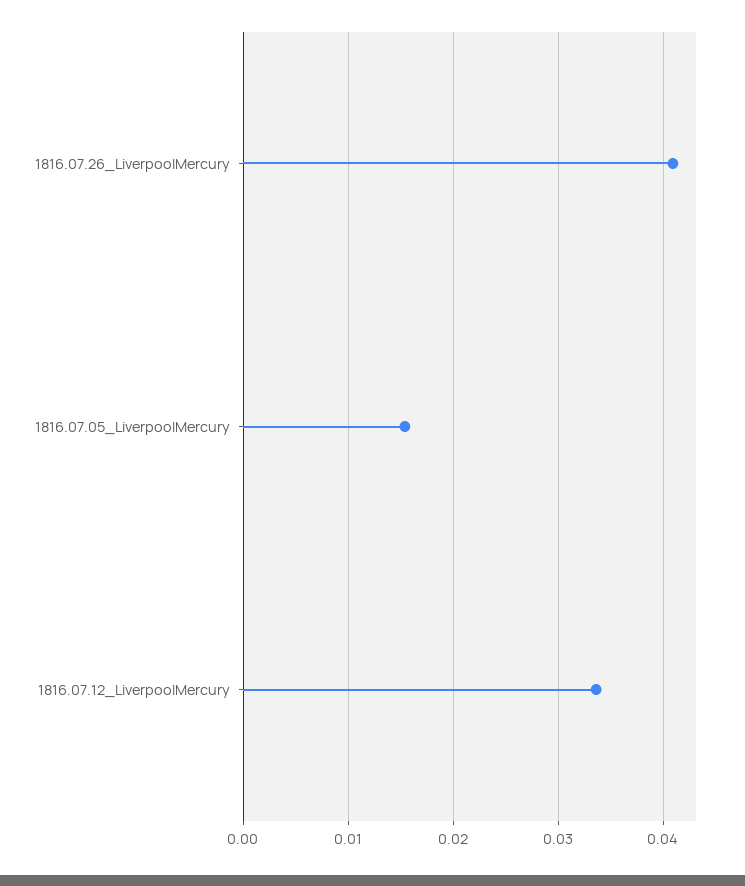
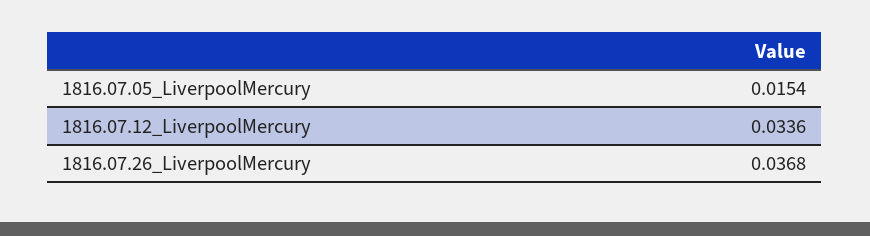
  {
-   "1816.07.26_LiverpoolMercury": 0.041,
+   "1816.07.26_LiverpoolMercury": 0.0368,
    "1816.07.05_LiverpoolMercury": 0.0154,
    "1816.07.12_LiverpoolMercury": 0.0336
  }

